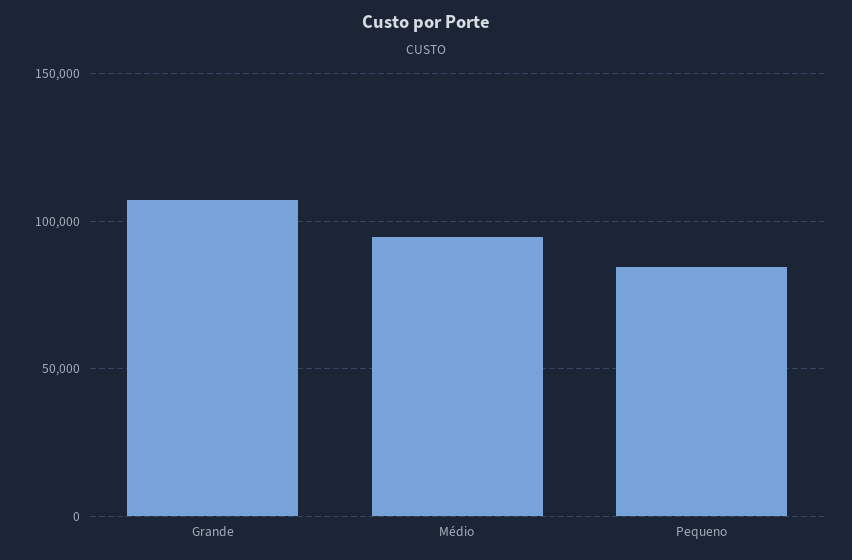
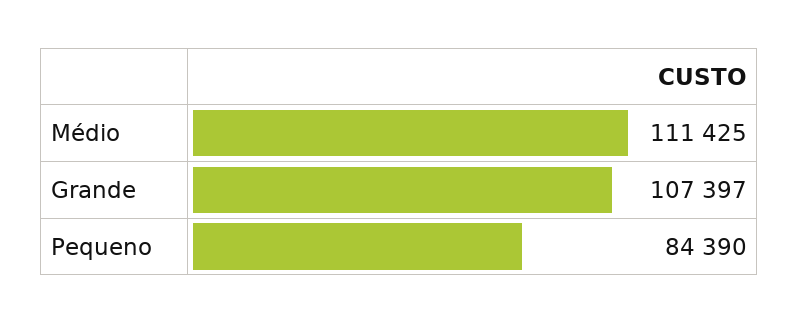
  {
    "Grande": 107397,
-   "Médio": 95000,
+   "Médio": 111425,
    "Pequeno": 84390
  }

